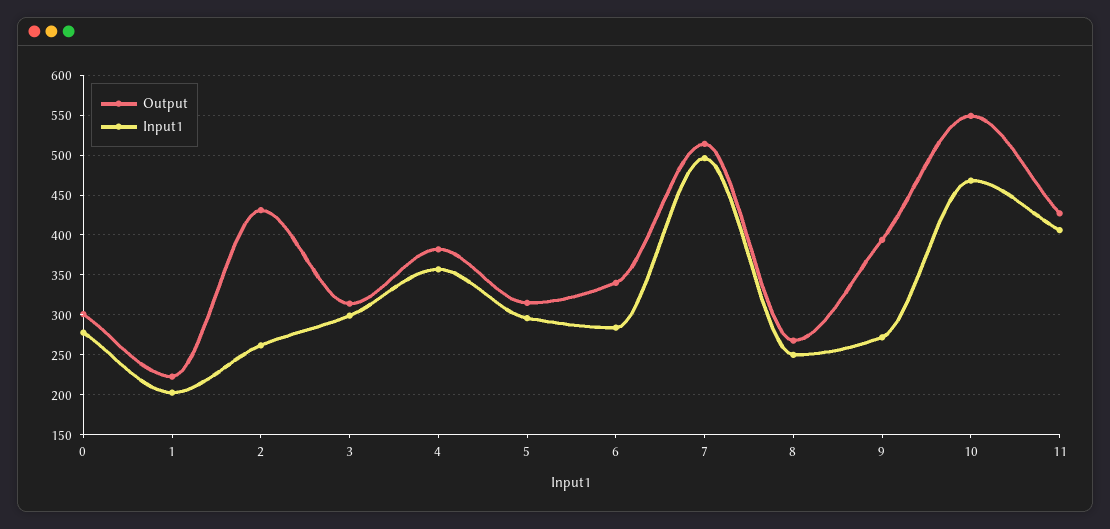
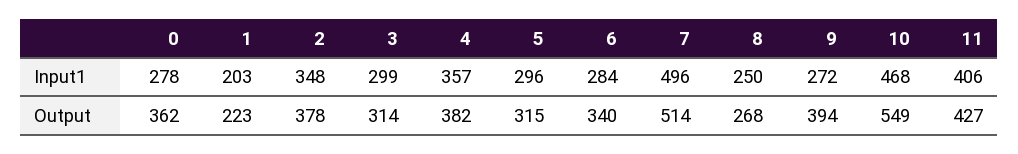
  {
    "Output": {
-     "0": 300,
+     "0": 362,
      "1": 223,
-     "2": 430,
+     "2": 378,
      "3": 314,
      "4": 382,
      "5": 315,
      "6": 340,
      "7": 514,
      "8": 268,
      "9": 394,
      "10": 549,
      "11": 427
    },
    "Input1": {
      "0": 278,
      "1": 203,
-     "2": 260,
+     "2": 348,
      "3": 299,
      "4": 357,
      "5": 296,
      "6": 284,
      "7": 496,
      "8": 250,
      "9": 272,
      "10": 468,
      "11": 406
    }
  }

